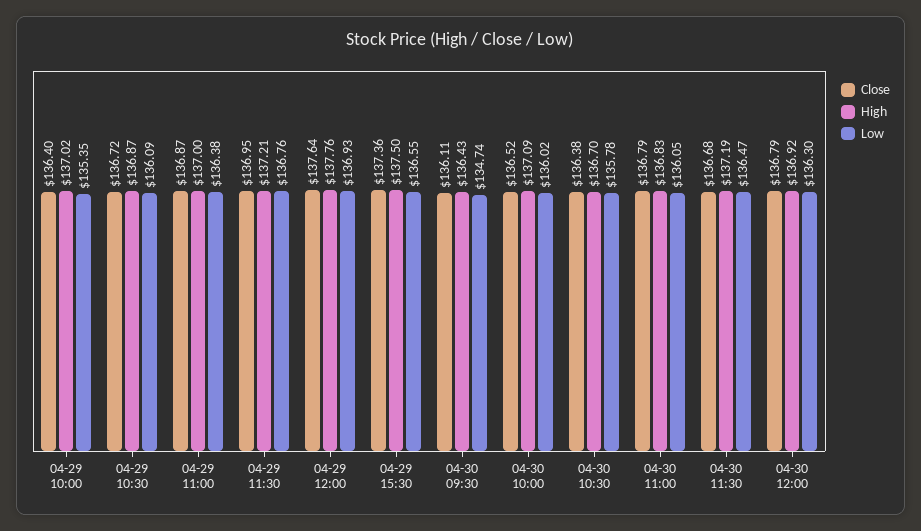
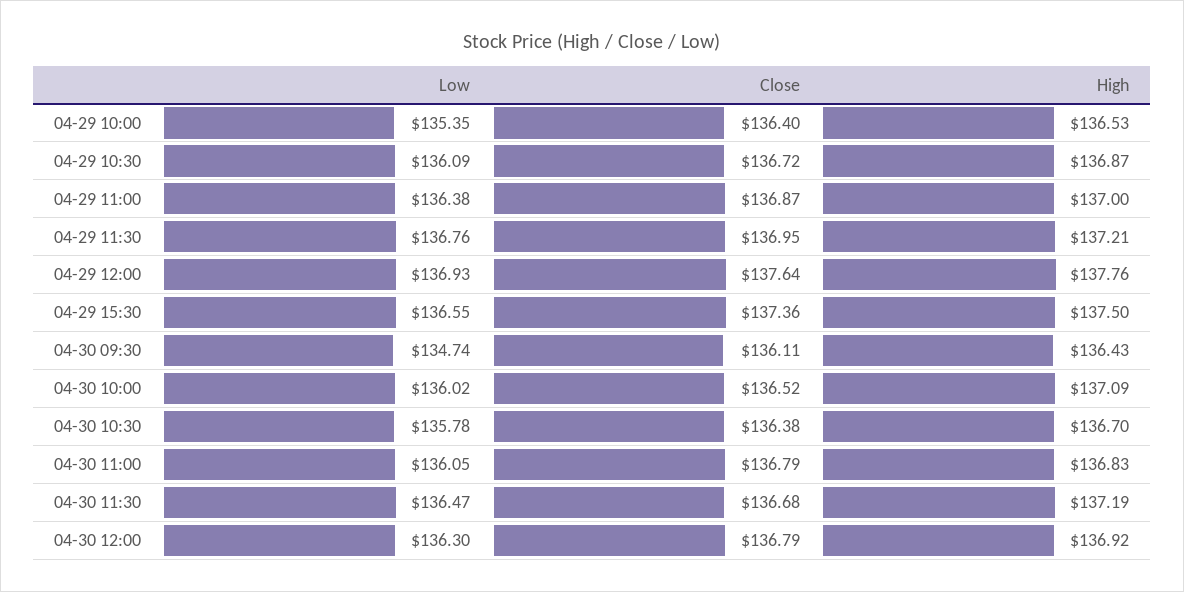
  {
    "Close": {
      "04-29 10:00": 136.4,
      "04-29 10:30": 136.72,
      "04-29 11:00": 136.87,
      "04-29 11:30": 136.95,
      "04-29 12:00": 137.64,
      "04-29 15:30": 137.36,
      "04-30 09:30": 136.11,
      "04-30 10:00": 136.52,
      "04-30 10:30": 136.38,
      "04-30 11:00": 136.79,
      "04-30 11:30": 136.68,
      "04-30 12:00": 136.79
    },
    "High": {
-     "04-29 10:00": 137.02,
+     "04-29 10:00": 136.53,
      "04-29 10:30": 136.87,
      "04-29 11:00": 137,
      "04-29 11:30": 137.21,
      "04-29 12:00": 137.76,
      "04-29 15:30": 137.5,
      "04-30 09:30": 136.43,
      "04-30 10:00": 137.09,
      "04-30 10:30": 136.7,
      "04-30 11:00": 136.83,
      "04-30 11:30": 137.19,
      "04-30 12:00": 136.92
    },
    "Low": {
      "04-29 10:00": 135.35,
      "04-29 10:30": 136.09,
      "04-29 11:00": 136.38,
      "04-29 11:30": 136.76,
      "04-29 12:00": 136.93,
      "04-29 15:30": 136.55,
      "04-30 09:30": 134.74,
      "04-30 10:00": 136.02,
      "04-30 10:30": 135.78,
      "04-30 11:00": 136.05,
      "04-30 11:30": 136.47,
      "04-30 12:00": 136.3
    }
  }

